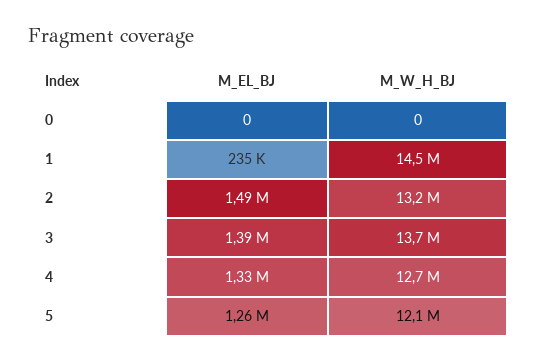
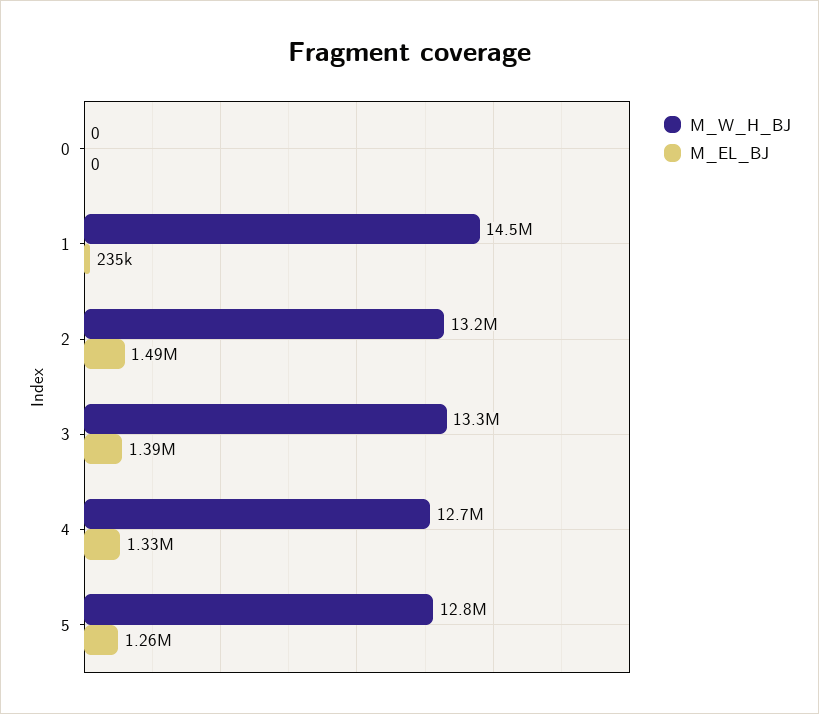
  {
    "M_EL_BJ": {
      "0": 0,
      "1": 235000,
      "2": 1490000,
      "3": 1390000,
      "4": 1330000,
      "5": 1260000
    },
    "M_W_H_BJ": {
      "0": 0,
      "1": 14500000,
      "2": 13200000,
-     "3": 13700000,
+     "3": 13300000,
      "4": 12700000,
-     "5": 12100000
+     "5": 12800000
    }
  }

